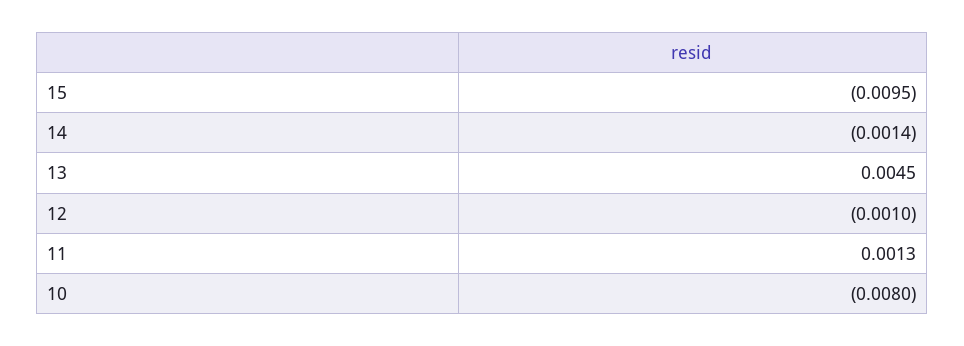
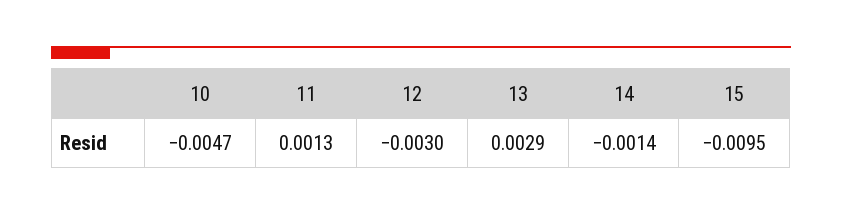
  {
    "15": -0.0095,
    "14": -0.0014,
-   "13": 0.0045,
+   "13": 0.0029,
-   "12": -0.001,
+   "12": -0.003,
    "11": 0.0013,
-   "10": -0.008
+   "10": -0.0047
  }

